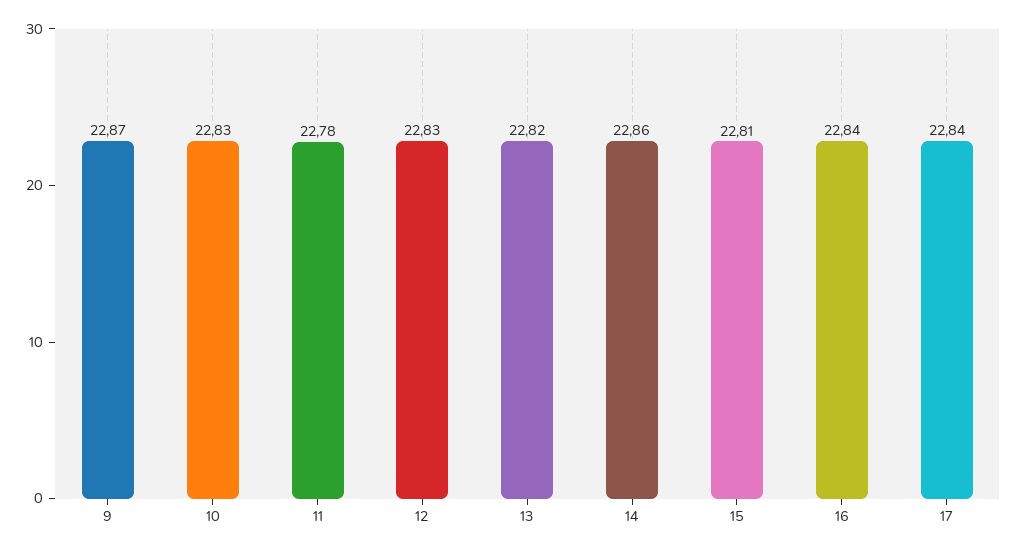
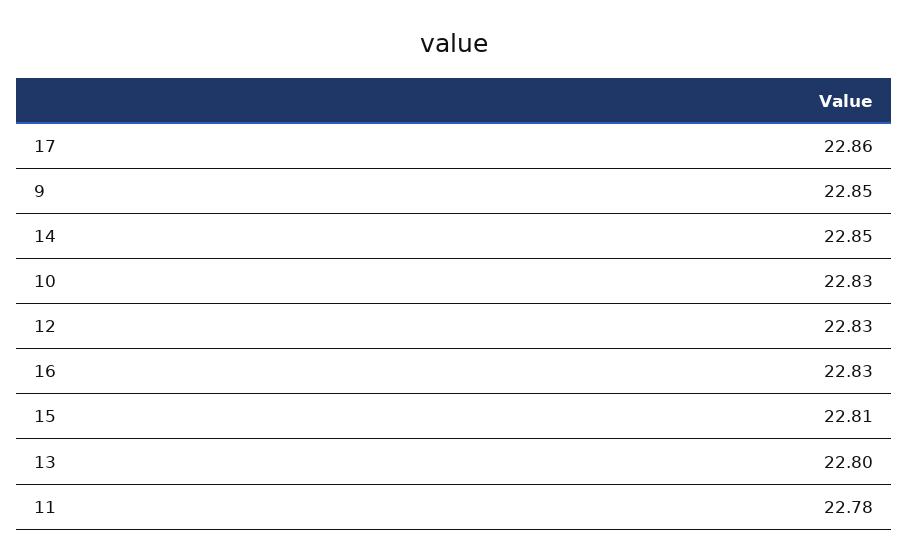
  {
-   "9": 22.87,
+   "9": 22.85,
    "10": 22.83,
    "11": 22.78,
    "12": 22.83,
-   "13": 22.82,
+   "13": 22.8,
-   "14": 22.86,
+   "14": 22.85,
    "15": 22.81,
-   "16": 22.84,
+   "16": 22.83,
-   "17": 22.84
+   "17": 22.86
  }

